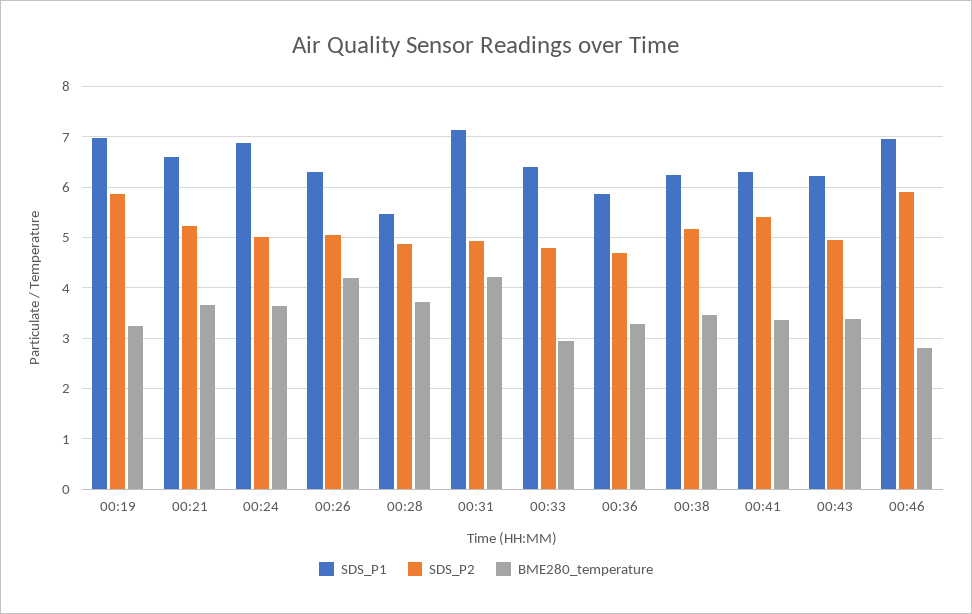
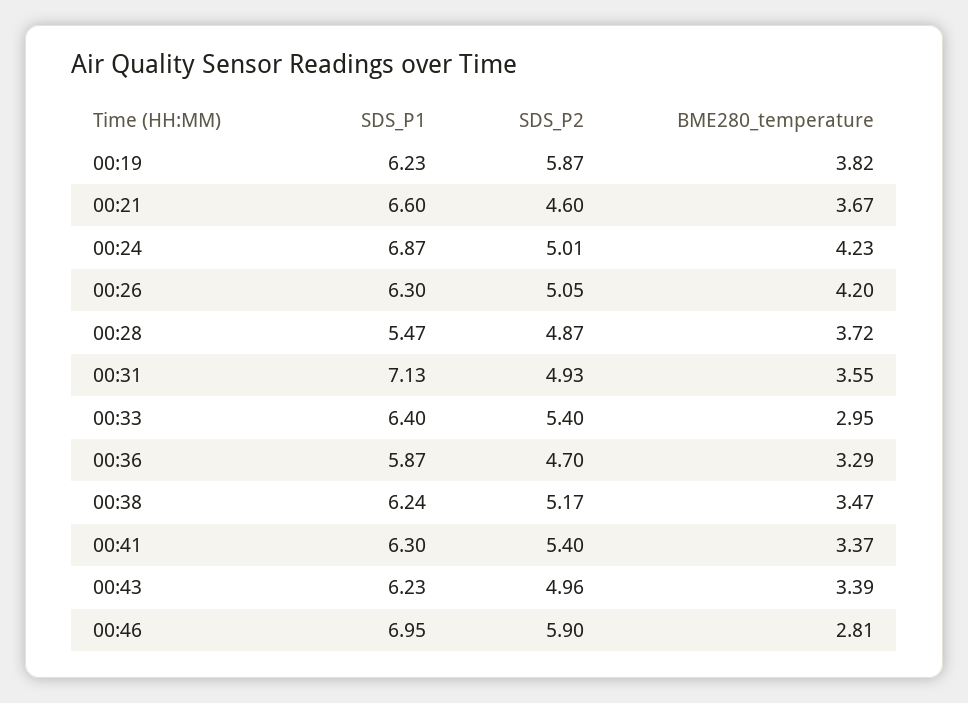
  {
    "SDS_P1": {
-     "00:19": 7,
+     "00:19": 6.23,
      "00:21": 6.6,
      "00:24": 6.87,
      "00:26": 6.3,
      "00:28": 5.47,
      "00:31": 7.13,
      "00:33": 6.4,
      "00:36": 5.87,
      "00:38": 6.24,
      "00:41": 6.3,
      "00:43": 6.23,
      "00:46": 6.95
    },
    "SDS_P2": {
      "00:19": 5.87,
-     "00:21": 5.2,
+     "00:21": 4.6,
      "00:24": 5.01,
      "00:26": 5.05,
      "00:28": 4.87,
      "00:31": 4.93,
-     "00:33": 4.8,
+     "00:33": 5.4,
      "00:36": 4.7,
      "00:38": 5.17,
      "00:41": 5.4,
      "00:43": 4.96,
      "00:46": 5.9
    },
    "BME280_temperature": {
-     "00:19": 3.2,
+     "00:19": 3.82,
      "00:21": 3.67,
-     "00:24": 3.6,
+     "00:24": 4.23,
      "00:26": 4.2,
      "00:28": 3.72,
-     "00:31": 4.2,
+     "00:31": 3.55,
      "00:33": 2.95,
      "00:36": 3.29,
      "00:38": 3.47,
      "00:41": 3.37,
      "00:43": 3.39,
      "00:46": 2.81
    }
  }

